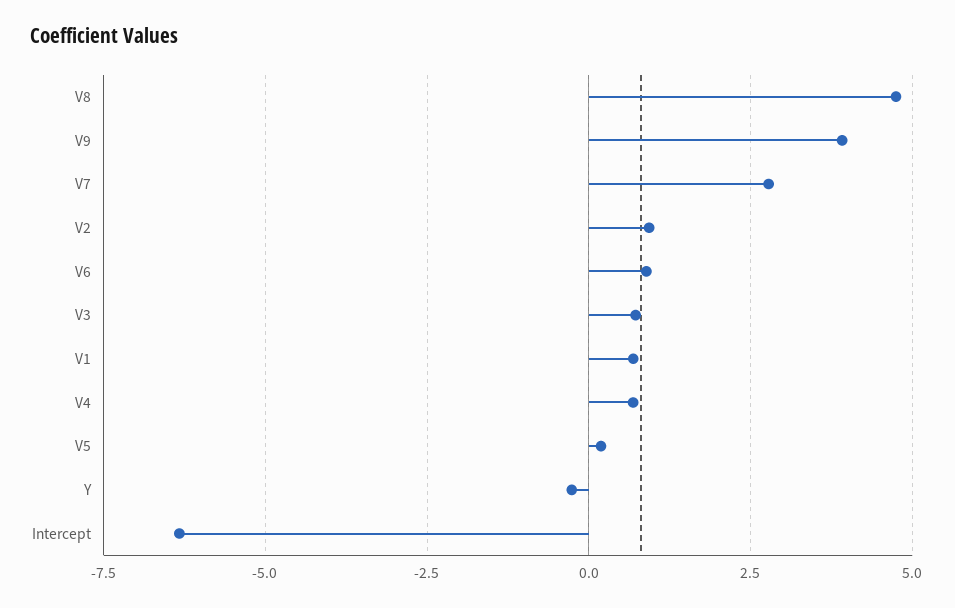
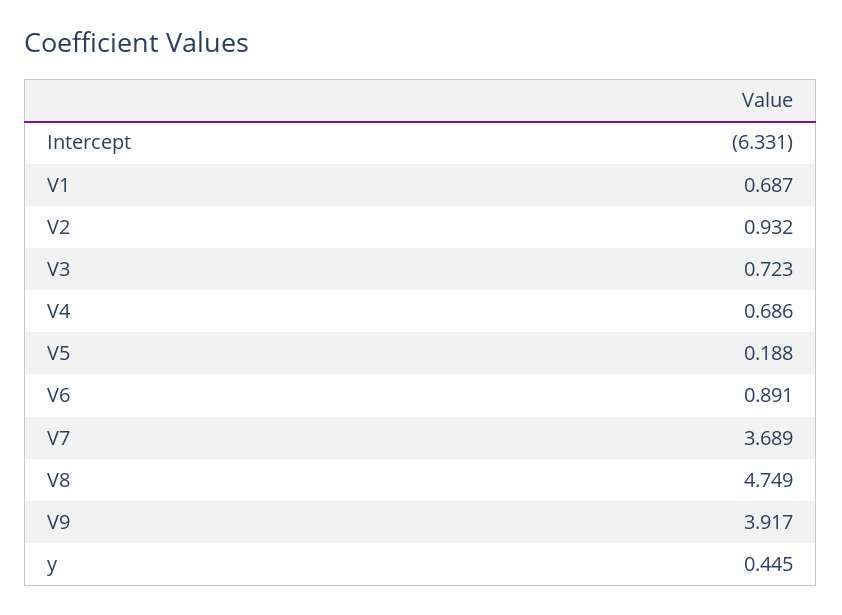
  {
    "V8": 4.749,
    "V9": 3.917,
-   "V7": 2.75,
+   "V7": 3.689,
    "V2": 0.932,
    "V6": 0.891,
    "V3": 0.723,
    "V1": 0.687,
    "V4": 0.686,
    "V5": 0.188,
-   "Y": -0.25,
+   "Y": 0.445,
    "Intercept": -6.331
  }

